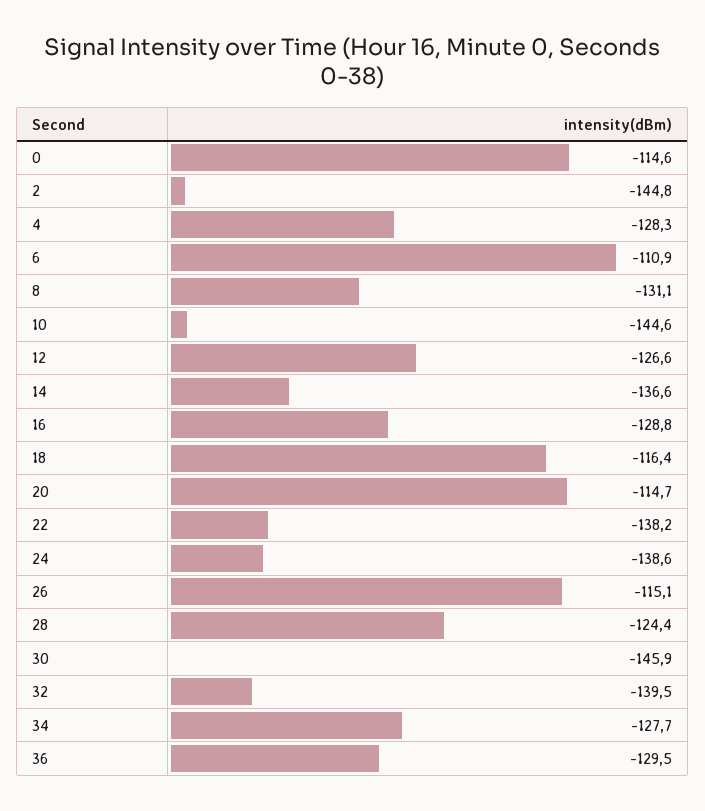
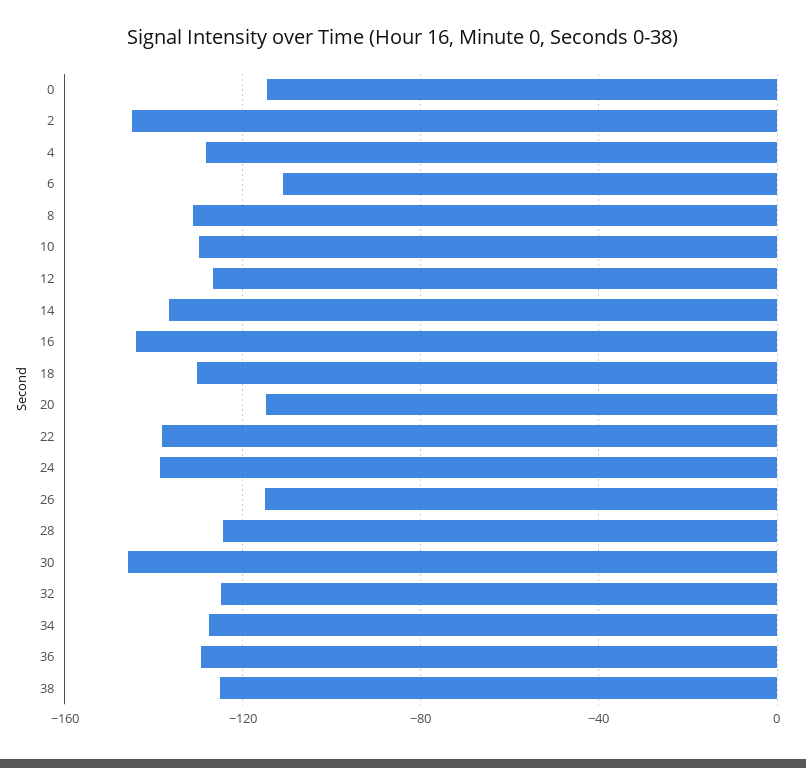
  {
    "0": -114.6,
    "2": -144.8,
    "4": -128.3,
    "6": -110.9,
    "8": -131.1,
-   "10": -144.6,
+   "10": -130,
    "12": -126.6,
    "14": -136.6,
-   "16": -128.8,
+   "16": -145,
-   "18": -116.4,
+   "18": -130,
    "20": -114.7,
    "22": -138.2,
    "24": -138.6,
    "26": -115.1,
    "28": -124.4,
    "30": -145.9,
-   "32": -139.5,
+   "32": -125,
    "34": -127.7,
-   "36": -129.5
+   "36": -129.5,
+   "38": -125
  }

